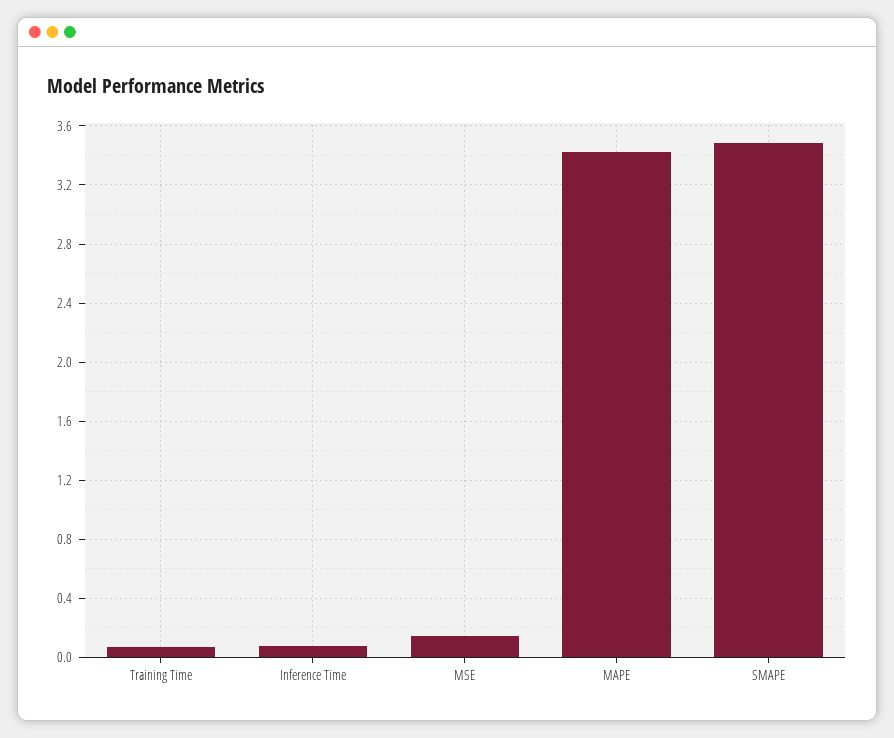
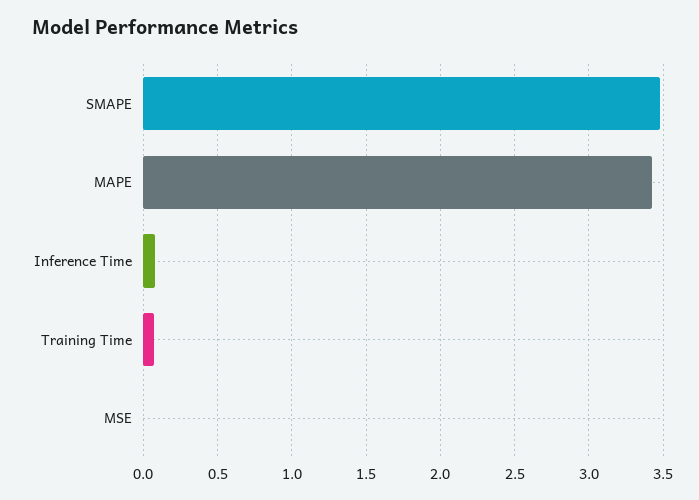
  {
    "Training Time": 0.05,
    "Inference Time": 0.1,
-   "MSE": 0.15,
+   "MSE": 0,
    "MAPE": 3.4,
    "SMAPE": 3.5
  }

